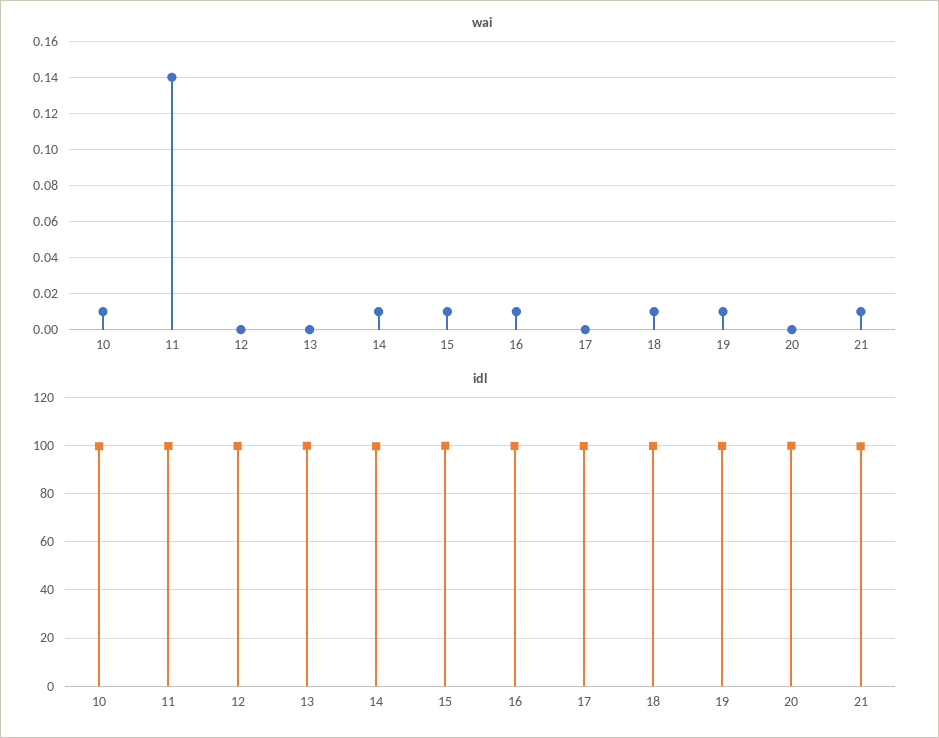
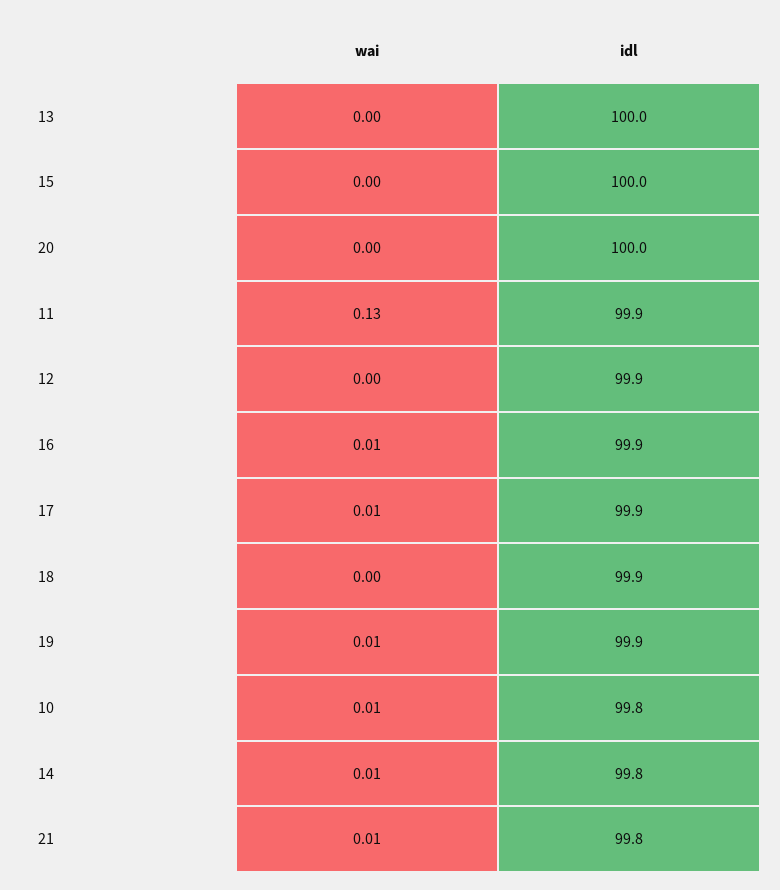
  {
    "wai": {
      "10": 0.01,
-     "11": 0.14,
+     "11": 0.13,
      "12": 0,
      "13": 0,
      "14": 0.01,
-     "15": 0.01,
+     "15": 0,
      "16": 0.01,
-     "17": 0,
+     "17": 0.01,
-     "18": 0.01,
+     "18": 0,
      "19": 0.01,
      "20": 0,
      "21": 0.01
    },
    "idl": {
      "10": 99.8,
      "11": 99.9,
      "12": 99.9,
      "13": 100,
      "14": 99.8,
      "15": 100,
      "16": 99.9,
      "17": 99.9,
      "18": 99.9,
      "19": 99.9,
      "20": 100,
      "21": 99.8
    }
  }

